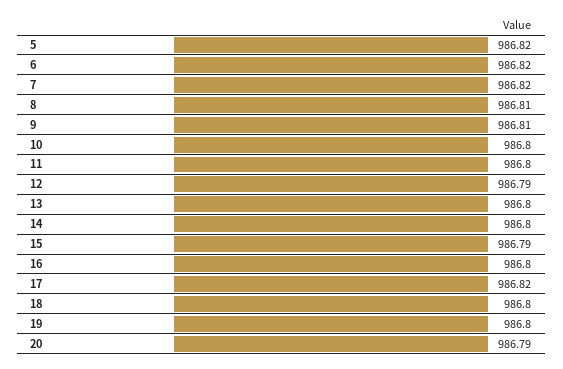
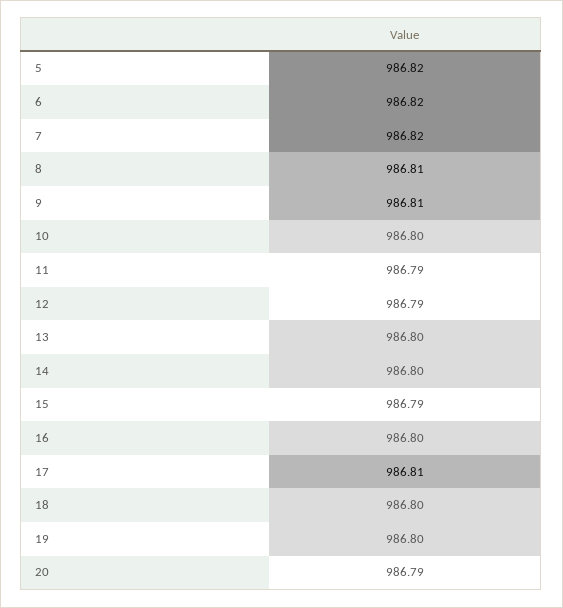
  {
    "5": 986.82,
    "6": 986.82,
    "7": 986.82,
    "8": 986.81,
    "9": 986.81,
    "10": 986.8,
-   "11": 986.8,
+   "11": 986.79,
    "12": 986.79,
    "13": 986.8,
    "14": 986.8,
    "15": 986.79,
    "16": 986.8,
-   "17": 986.82,
+   "17": 986.81,
    "18": 986.8,
    "19": 986.8,
    "20": 986.79
  }

